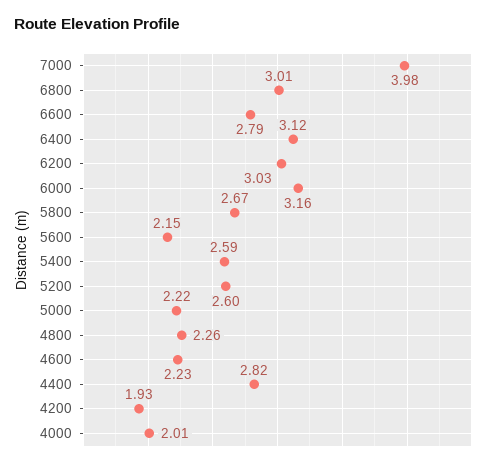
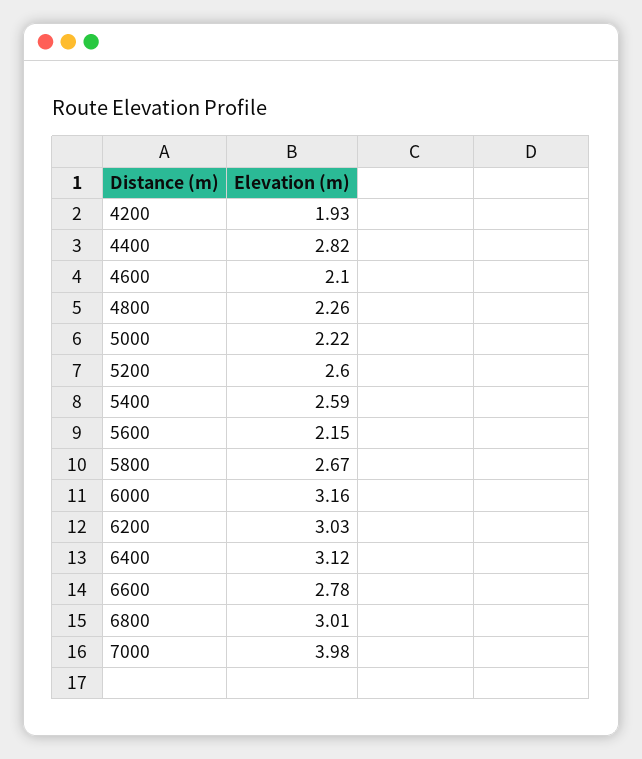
  {
    "7000": 3.98,
    "6800": 3.01,
-   "6600": 2.79,
+   "6600": 2.78,
    "6400": 3.12,
    "6200": 3.03,
    "6000": 3.16,
    "5800": 2.67,
    "5600": 2.15,
    "5400": 2.59,
    "5200": 2.6,
    "5000": 2.22,
    "4800": 2.26,
-   "4600": 2.23,
+   "4600": 2.1,
    "4400": 2.82,
-   "4200": 1.93,
+   "4200": 1.93
-   "4000": 2.01
  }

